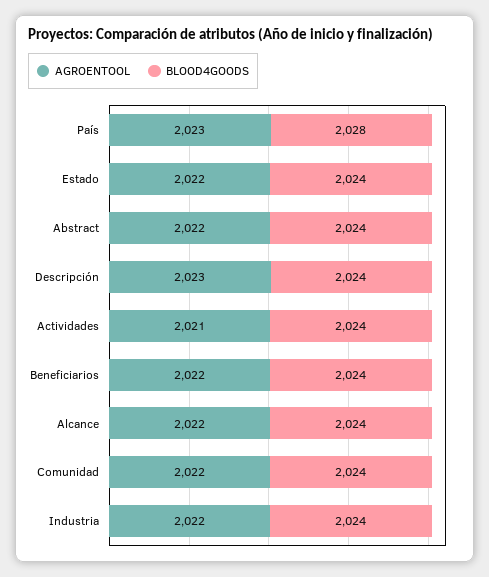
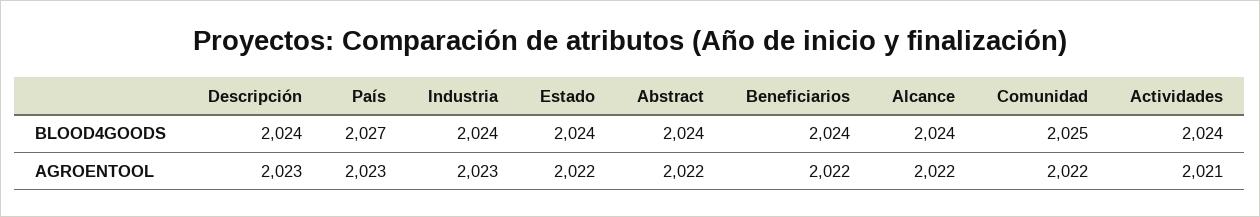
  {
    "AGROENTOOL": {
      "País": 2023,
      "Estado": 2022,
      "Abstract": 2022,
      "Descripción": 2023,
      "Actividades": 2021,
      "Beneficiarios": 2022,
      "Alcance": 2022,
      "Comunidad": 2022,
-     "Industria": 2022
+     "Industria": 2023
    },
    "BLOOD4GOODS": {
-     "País": 2028,
+     "País": 2027,
      "Estado": 2024,
      "Abstract": 2024,
      "Descripción": 2024,
      "Actividades": 2024,
      "Beneficiarios": 2024,
      "Alcance": 2024,
-     "Comunidad": 2024,
+     "Comunidad": 2025,
      "Industria": 2024
    }
  }

